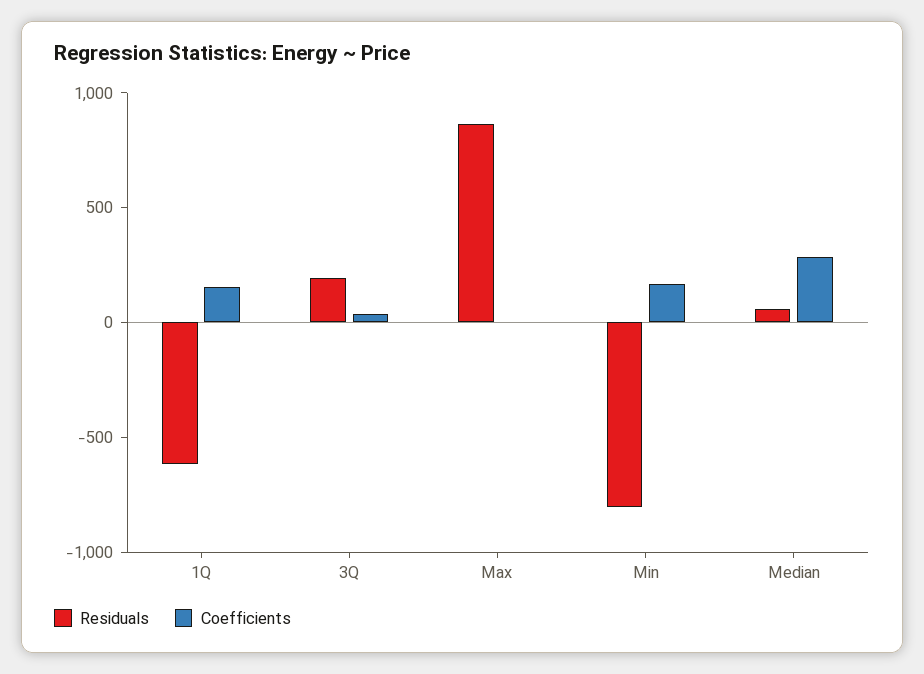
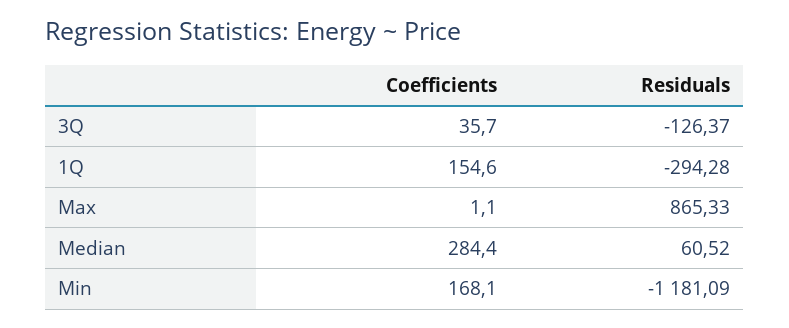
  {
    "Residuals": {
-     "1Q": -600,
+     "1Q": -294.28,
-     "3Q": 200,
+     "3Q": -126.37,
      "Max": 865.33,
-     "Min": -800,
+     "Min": -1181.09,
      "Median": 60.52
    },
    "Coefficients": {
      "1Q": 154.6,
      "3Q": 35.7,
      "Max": 1.1,
      "Min": 168.1,
      "Median": 284.4
    }
  }

